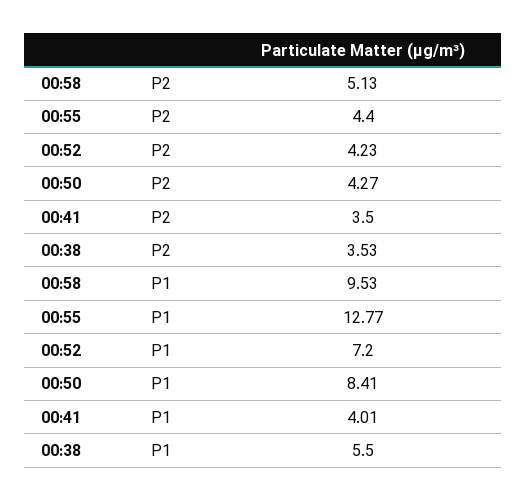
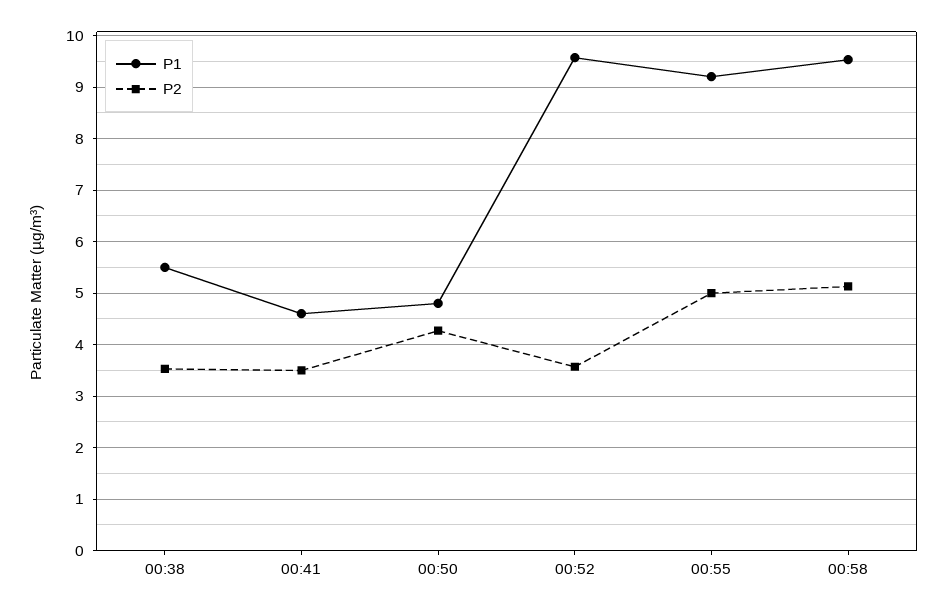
  {
    "P2": {
      "00:58": 5.13,
-     "00:55": 4.4,
+     "00:55": 5,
-     "00:52": 4.23,
+     "00:52": 3.6,
      "00:50": 4.27,
      "00:41": 3.5,
      "00:38": 3.53
    },
    "P1": {
      "00:58": 9.53,
-     "00:55": 12.77,
+     "00:55": 9.2,
-     "00:52": 7.2,
+     "00:52": 9.6,
-     "00:50": 8.41,
+     "00:50": 4.8,
-     "00:41": 4.01,
+     "00:41": 4.6,
      "00:38": 5.5
    }
  }

